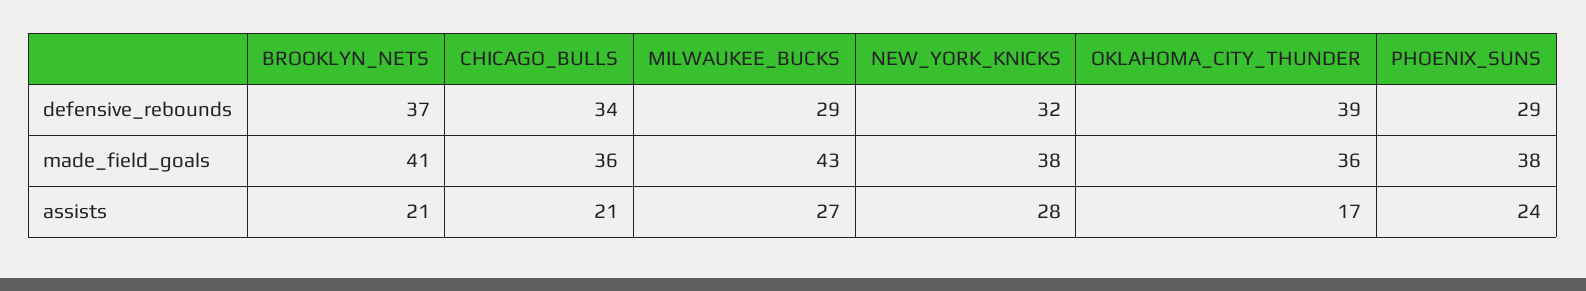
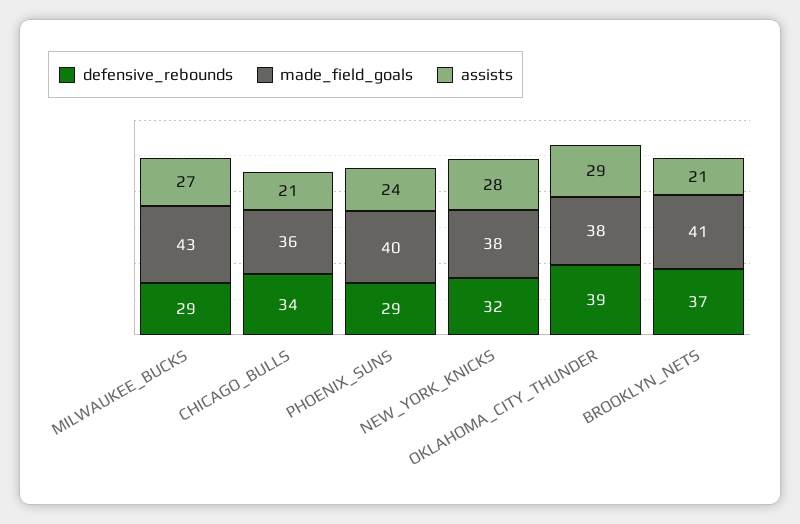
  {
    "defensive_rebounds": {
      "BROOKLYN_NETS": 37,
      "CHICAGO_BULLS": 34,
      "MILWAUKEE_BUCKS": 29,
      "NEW_YORK_KNICKS": 32,
      "OKLAHOMA_CITY_THUNDER": 39,
      "PHOENIX_SUNS": 29
    },
    "made_field_goals": {
      "BROOKLYN_NETS": 41,
      "CHICAGO_BULLS": 36,
      "MILWAUKEE_BUCKS": 43,
      "NEW_YORK_KNICKS": 38,
-     "OKLAHOMA_CITY_THUNDER": 36,
+     "OKLAHOMA_CITY_THUNDER": 38,
-     "PHOENIX_SUNS": 38
+     "PHOENIX_SUNS": 40
    },
    "assists": {
      "BROOKLYN_NETS": 21,
      "CHICAGO_BULLS": 21,
      "MILWAUKEE_BUCKS": 27,
      "NEW_YORK_KNICKS": 28,
-     "OKLAHOMA_CITY_THUNDER": 17,
+     "OKLAHOMA_CITY_THUNDER": 29,
      "PHOENIX_SUNS": 24
    }
  }

